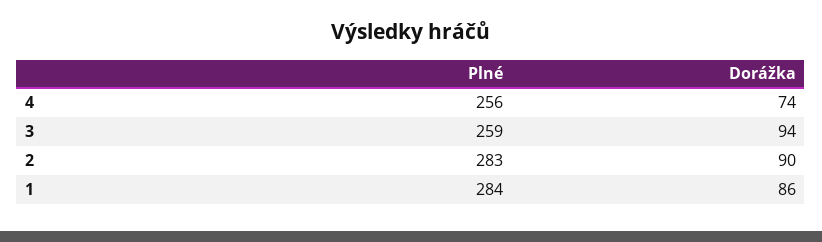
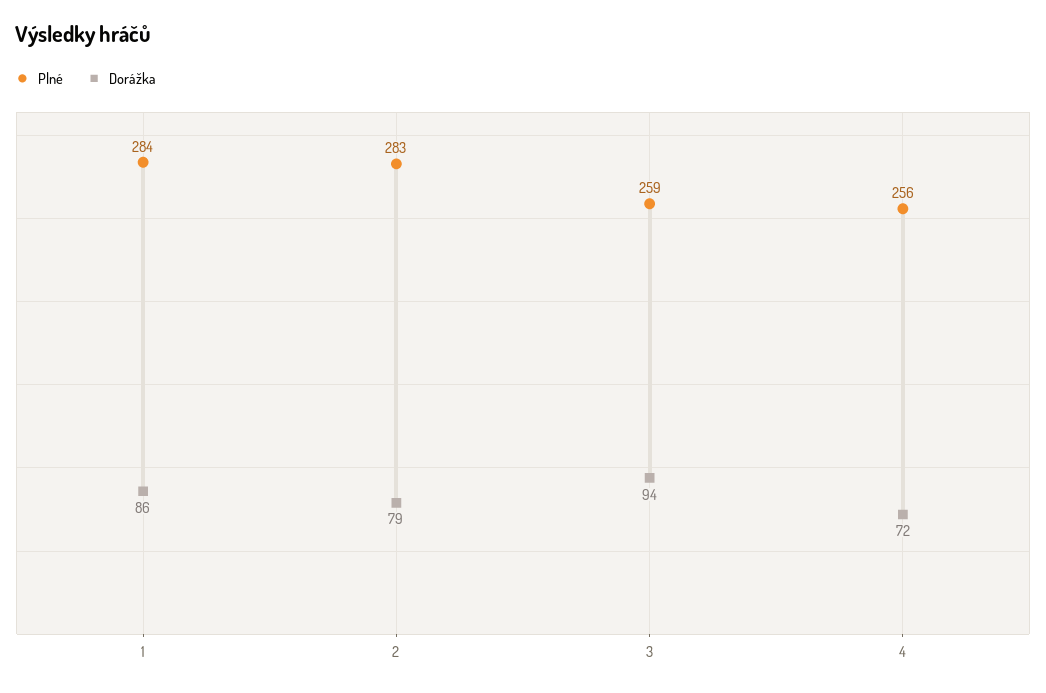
  {
    "Plné": {
      "4": 256,
      "3": 259,
      "2": 283,
      "1": 284
    },
    "Dorážka": {
-     "4": 74,
+     "4": 72,
      "3": 94,
-     "2": 90,
+     "2": 79,
      "1": 86
    }
  }

